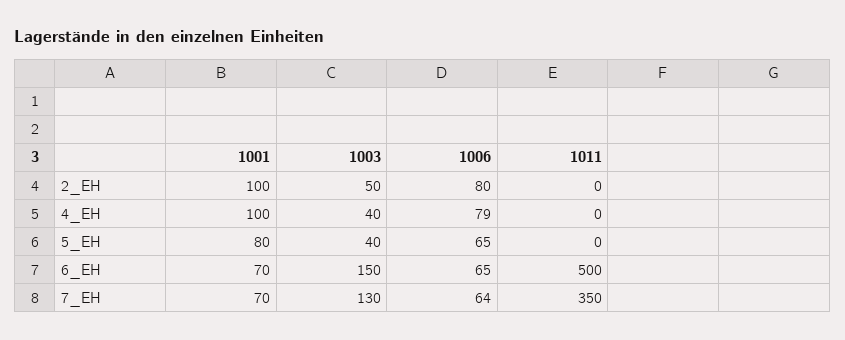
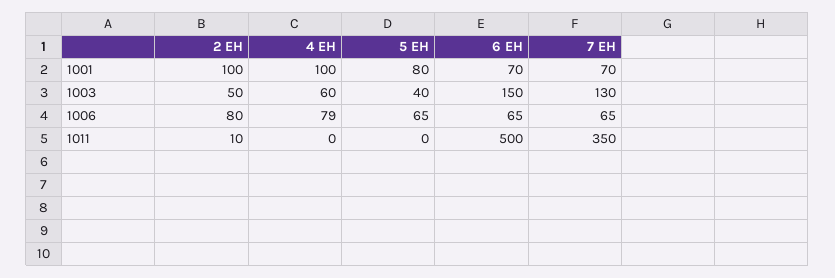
  {
    "1001": {
      "2_EH": 100,
      "4_EH": 100,
      "5_EH": 80,
      "6_EH": 70,
      "7_EH": 70
    },
    "1003": {
      "2_EH": 50,
-     "4_EH": 40,
+     "4_EH": 60,
      "5_EH": 40,
      "6_EH": 150,
      "7_EH": 130
    },
    "1006": {
      "2_EH": 80,
      "4_EH": 79,
      "5_EH": 65,
      "6_EH": 65,
-     "7_EH": 64
+     "7_EH": 65
    },
    "1011": {
-     "2_EH": 0,
+     "2_EH": 10,
      "4_EH": 0,
      "5_EH": 0,
      "6_EH": 500,
      "7_EH": 350
    }
  }

